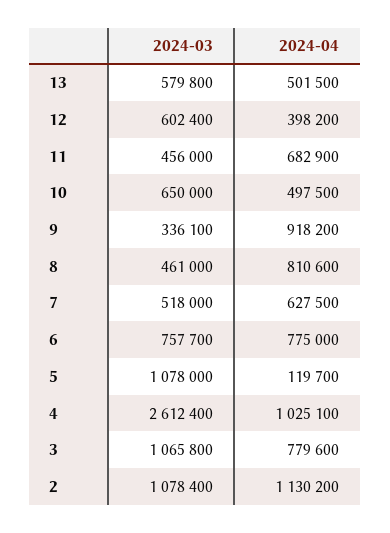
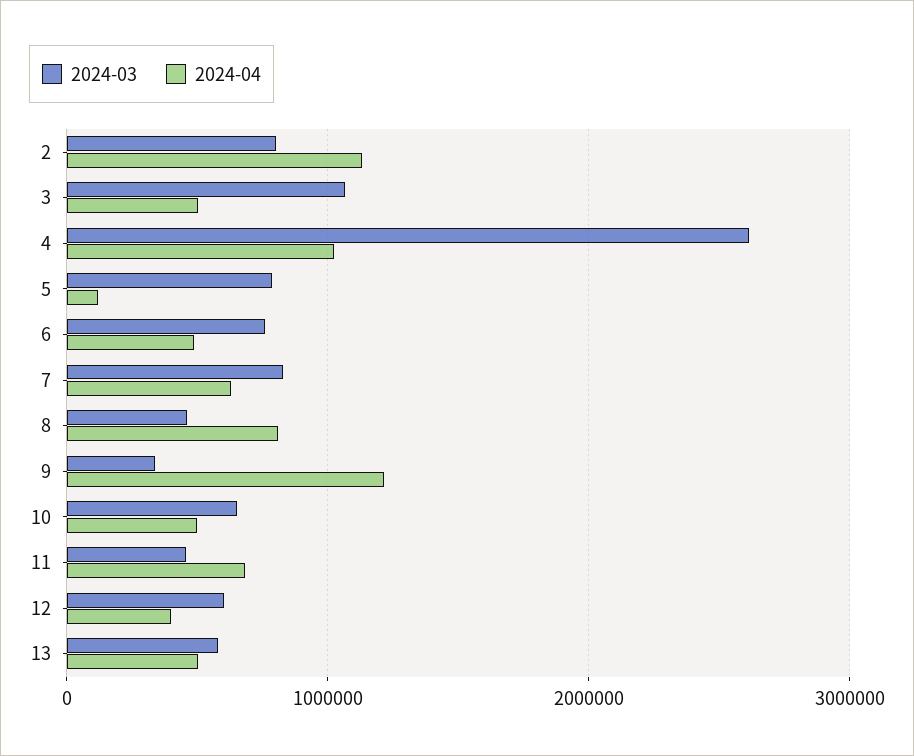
  {
    "2024-03": {
      "13": 579800,
      "12": 602400,
      "11": 456000,
      "10": 650000,
      "9": 336100,
      "8": 461000,
-     "7": 518000,
+     "7": 800000,
      "6": 757700,
-     "5": 1078000,
+     "5": 800000,
      "4": 2612400,
      "3": 1065800,
-     "2": 1078400
+     "2": 800000
    },
    "2024-04": {
      "13": 501500,
      "12": 398200,
      "11": 682900,
      "10": 497500,
-     "9": 918200,
+     "9": 1200000,
      "8": 810600,
      "7": 627500,
-     "6": 775000,
+     "6": 500000,
      "5": 119700,
      "4": 1025100,
-     "3": 779600,
+     "3": 500000,
      "2": 1130200
    }
  }

